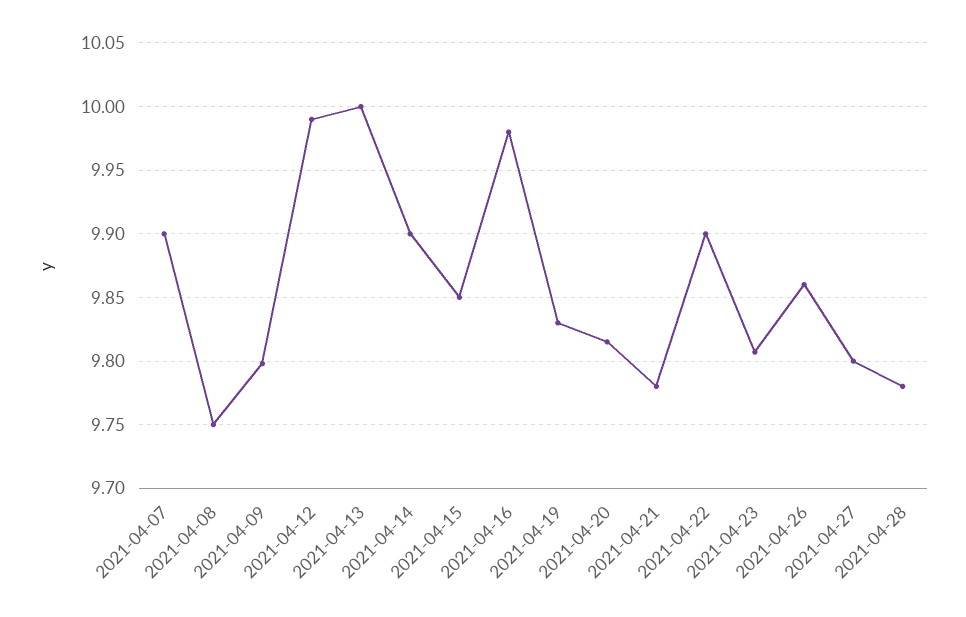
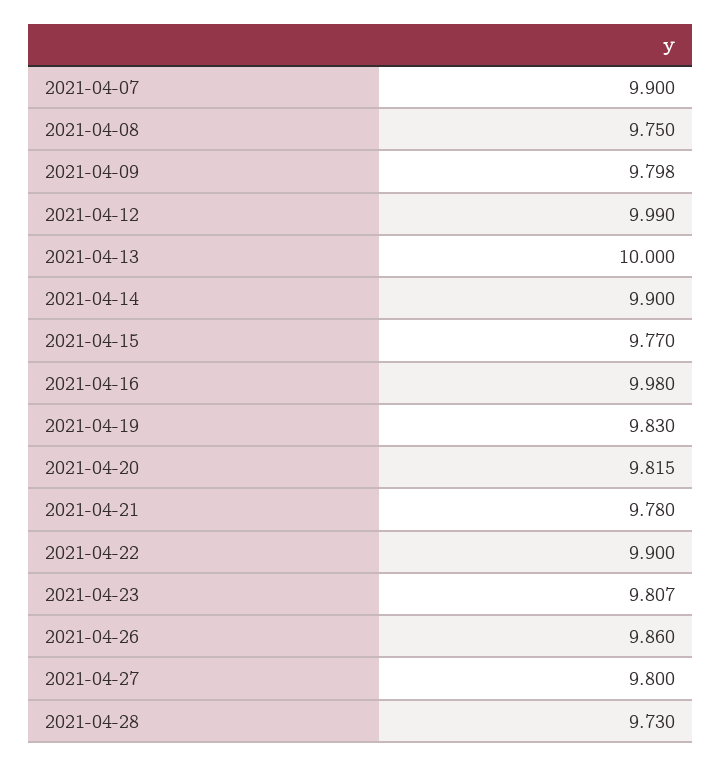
  {
    "2021-04-07": 9.9,
    "2021-04-08": 9.75,
    "2021-04-09": 9.798,
    "2021-04-12": 9.99,
    "2021-04-13": 10,
    "2021-04-14": 9.9,
-   "2021-04-15": 9.85,
+   "2021-04-15": 9.77,
    "2021-04-16": 9.98,
    "2021-04-19": 9.83,
    "2021-04-20": 9.815,
    "2021-04-21": 9.78,
    "2021-04-22": 9.9,
    "2021-04-23": 9.807,
    "2021-04-26": 9.86,
    "2021-04-27": 9.8,
-   "2021-04-28": 9.78
+   "2021-04-28": 9.73
  }

